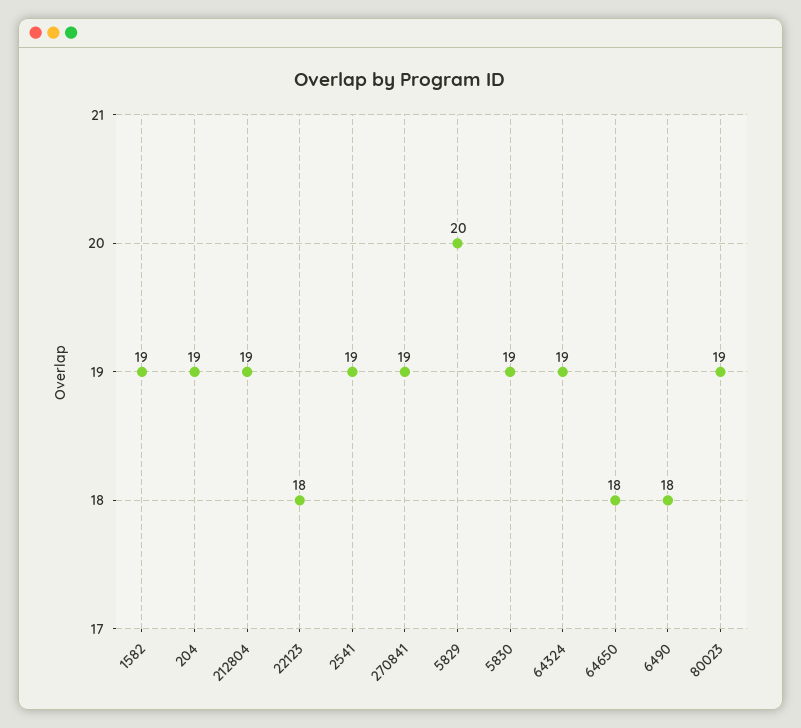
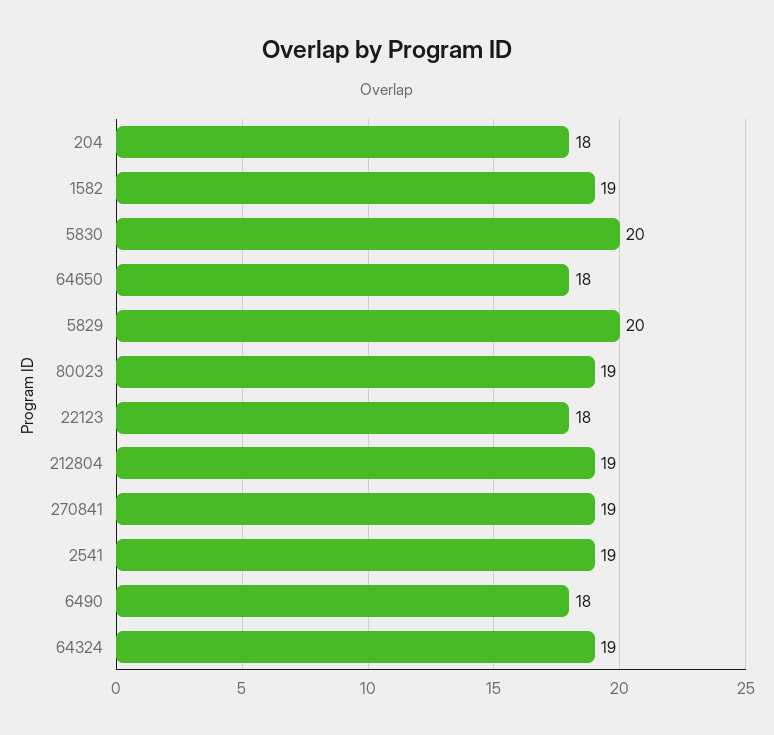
  {
    "1582": 19,
-   "204": 19,
+   "204": 18,
    "212804": 19,
    "22123": 18,
    "2541": 19,
    "270841": 19,
    "5829": 20,
-   "5830": 19,
+   "5830": 20,
    "64324": 19,
    "64650": 18,
    "6490": 18,
    "80023": 19
  }

